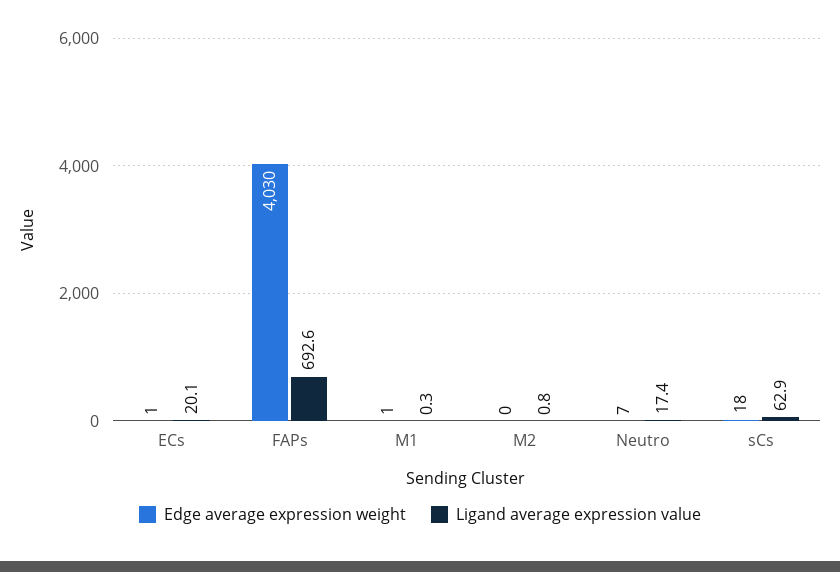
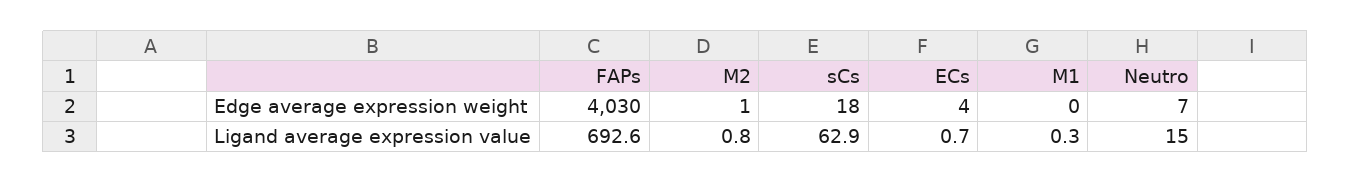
  {
    "Edge average expression weight": {
-     "ECs": 1,
+     "ECs": 4,
      "FAPs": 4030,
-     "M1": 1,
+     "M1": 0,
-     "M2": 0,
+     "M2": 1,
      "Neutro": 7,
      "sCs": 18
    },
    "Ligand average expression value": {
-     "ECs": 20.1,
+     "ECs": 0.7,
      "FAPs": 692.6,
      "M1": 0.3,
      "M2": 0.8,
-     "Neutro": 17.4,
+     "Neutro": 15,
      "sCs": 62.9
    }
  }

